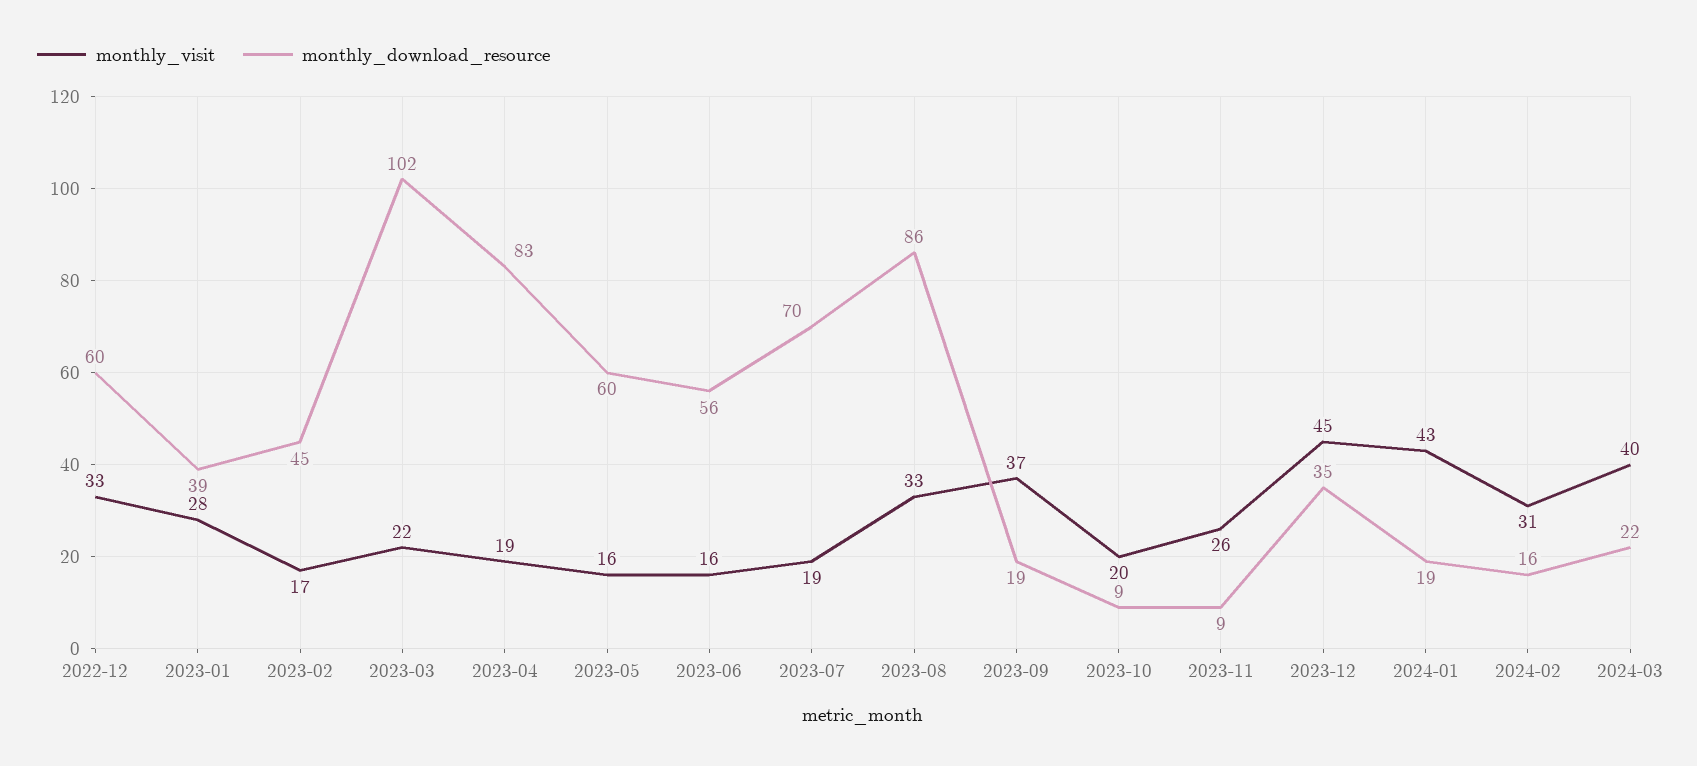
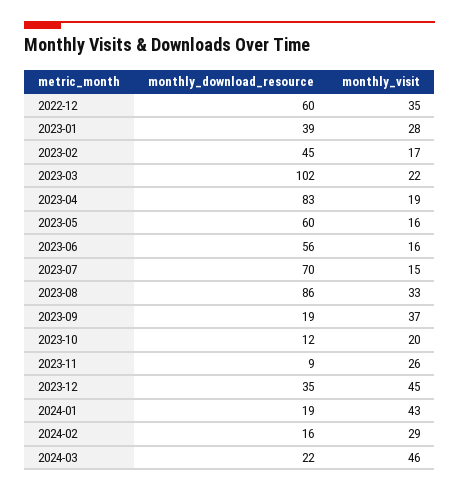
  {
    "monthly_visit": {
-     "2022-12": 33,
+     "2022-12": 35,
      "2023-01": 28,
      "2023-02": 17,
      "2023-03": 22,
      "2023-04": 19,
      "2023-05": 16,
      "2023-06": 16,
-     "2023-07": 19,
+     "2023-07": 15,
      "2023-08": 33,
      "2023-09": 37,
      "2023-10": 20,
      "2023-11": 26,
      "2023-12": 45,
      "2024-01": 43,
-     "2024-02": 31,
+     "2024-02": 29,
-     "2024-03": 40
+     "2024-03": 46
    },
    "monthly_download_resource": {
      "2022-12": 60,
      "2023-01": 39,
      "2023-02": 45,
      "2023-03": 102,
      "2023-04": 83,
      "2023-05": 60,
      "2023-06": 56,
      "2023-07": 70,
      "2023-08": 86,
      "2023-09": 19,
-     "2023-10": 9,
+     "2023-10": 12,
      "2023-11": 9,
      "2023-12": 35,
      "2024-01": 19,
      "2024-02": 16,
      "2024-03": 22
    }
  }

